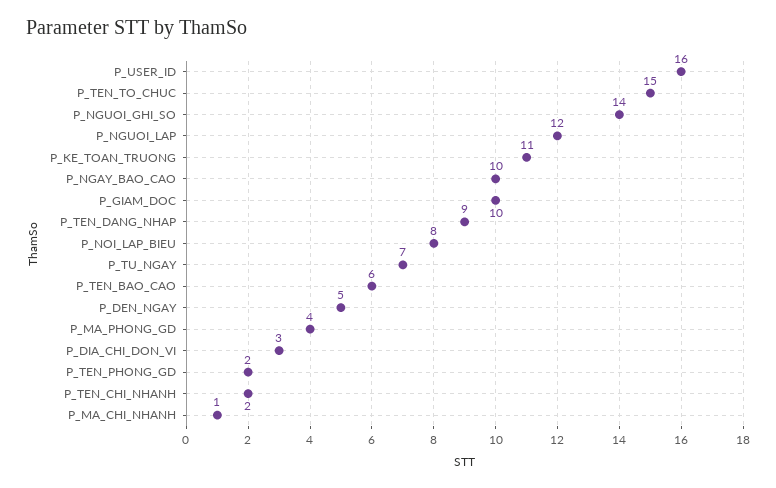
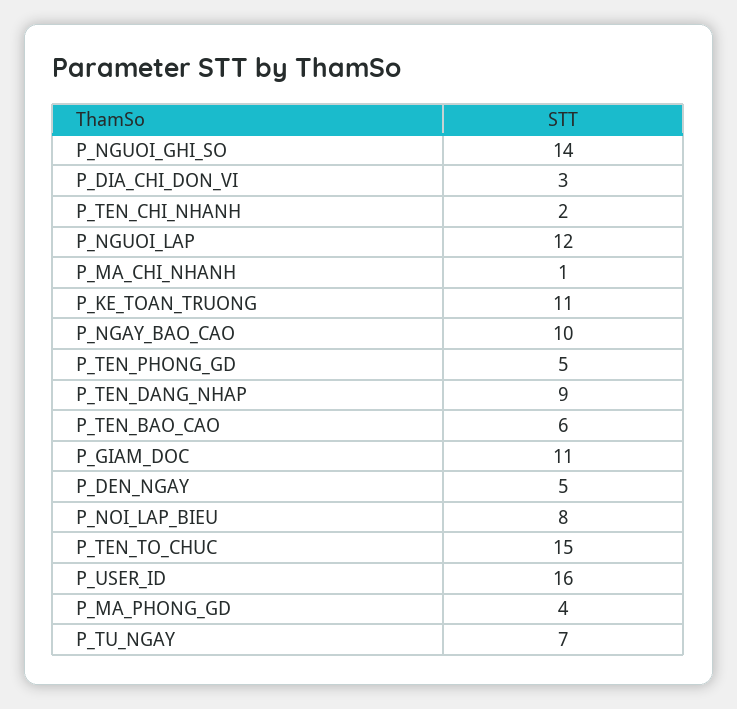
  {
    "P_USER_ID": 16,
    "P_TEN_TO_CHUC": 15,
    "P_NGUOI_GHI_SO": 14,
    "P_NGUOI_LAP": 12,
    "P_KE_TOAN_TRUONG": 11,
    "P_NGAY_BAO_CAO": 10,
-   "P_GIAM_DOC": 10,
+   "P_GIAM_DOC": 11,
    "P_TEN_DANG_NHAP": 9,
    "P_NOI_LAP_BIEU": 8,
    "P_TU_NGAY": 7,
    "P_TEN_BAO_CAO": 6,
    "P_DEN_NGAY": 5,
    "P_MA_PHONG_GD": 4,
    "P_DIA_CHI_DON_VI": 3,
-   "P_TEN_PHONG_GD": 2,
+   "P_TEN_PHONG_GD": 5,
    "P_TEN_CHI_NHANH": 2,
    "P_MA_CHI_NHANH": 1
  }

